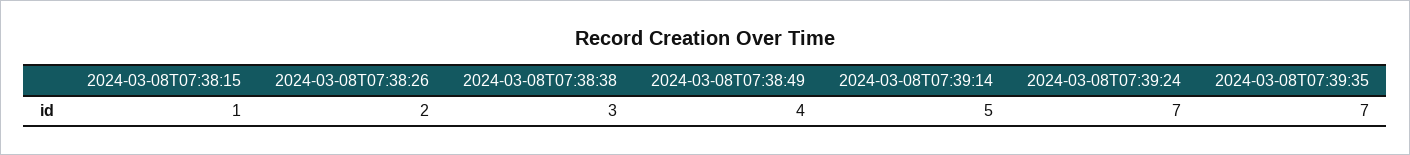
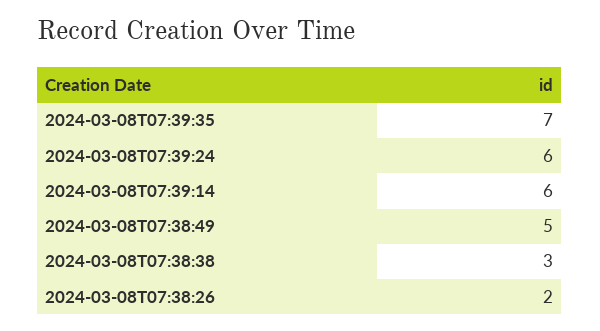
  {
-   "2024-03-08T07:38:15": 1,
    "2024-03-08T07:38:26": 2,
    "2024-03-08T07:38:38": 3,
-   "2024-03-08T07:38:49": 4,
+   "2024-03-08T07:38:49": 5,
-   "2024-03-08T07:39:14": 5,
+   "2024-03-08T07:39:14": 6,
-   "2024-03-08T07:39:24": 7,
+   "2024-03-08T07:39:24": 6,
    "2024-03-08T07:39:35": 7
  }

